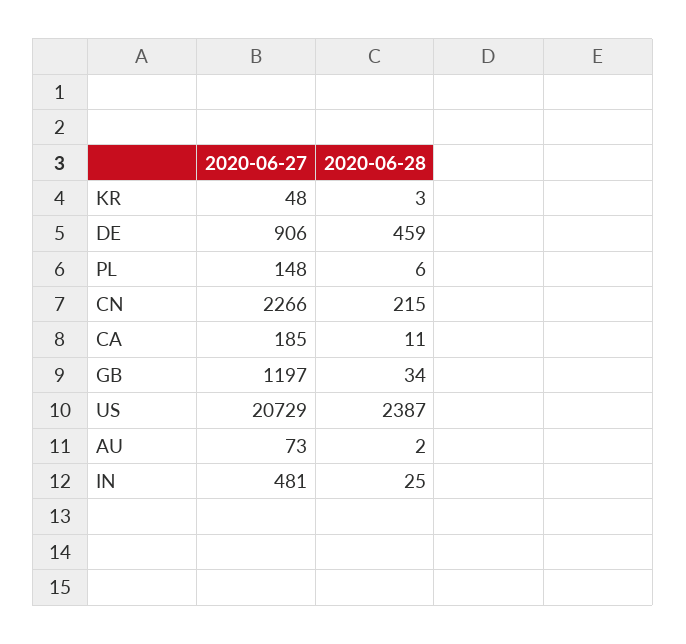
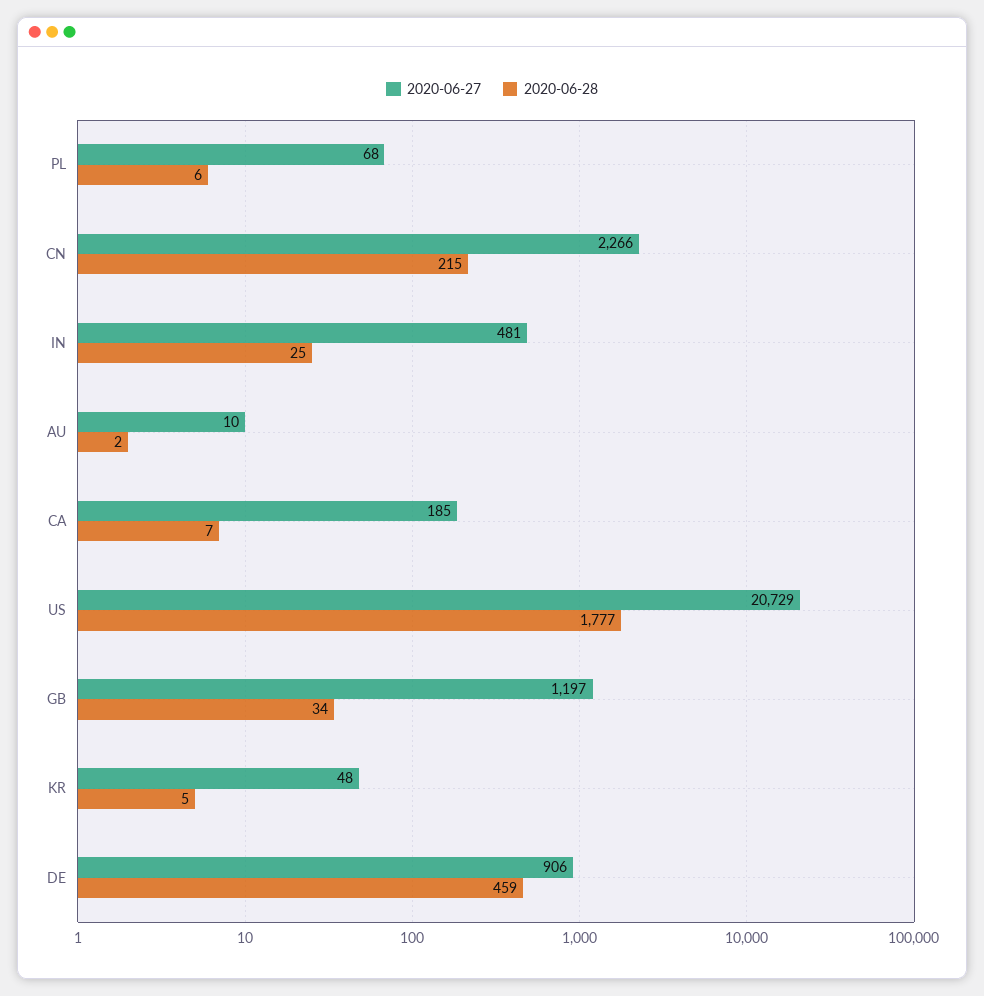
  {
    "2020-06-27": {
      "KR": 48,
      "DE": 906,
-     "PL": 148,
+     "PL": 68,
      "CN": 2266,
      "CA": 185,
      "GB": 1197,
      "US": 20729,
-     "AU": 73,
+     "AU": 10,
      "IN": 481
    },
    "2020-06-28": {
-     "KR": 3,
+     "KR": 5,
      "DE": 459,
      "PL": 6,
      "CN": 215,
-     "CA": 11,
+     "CA": 7,
      "GB": 34,
-     "US": 2387,
+     "US": 1777,
      "AU": 2,
      "IN": 25
    }
  }

